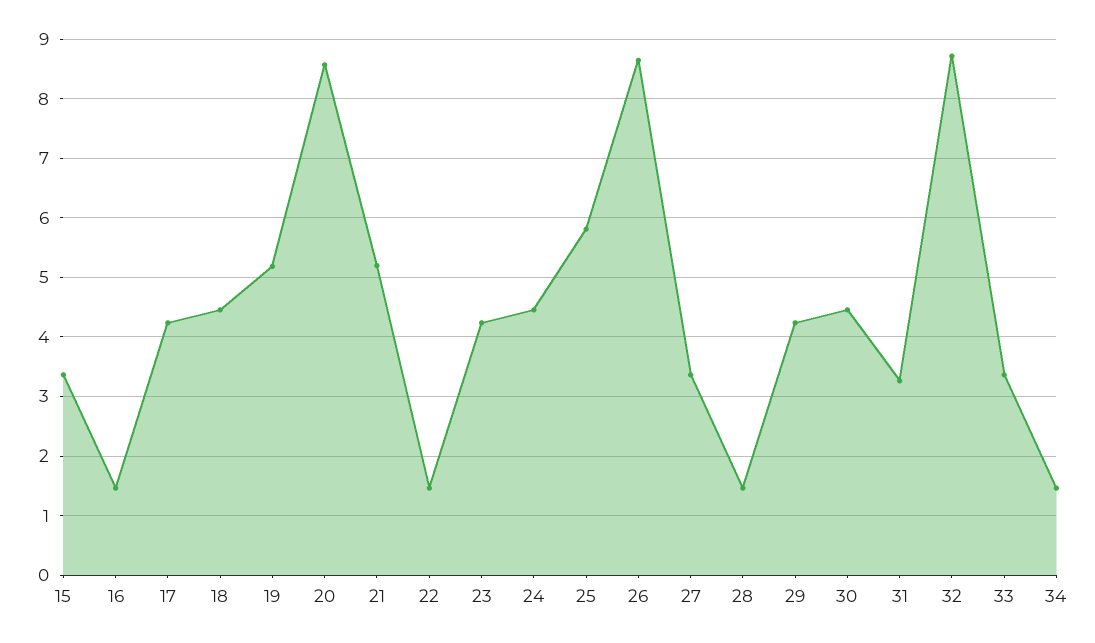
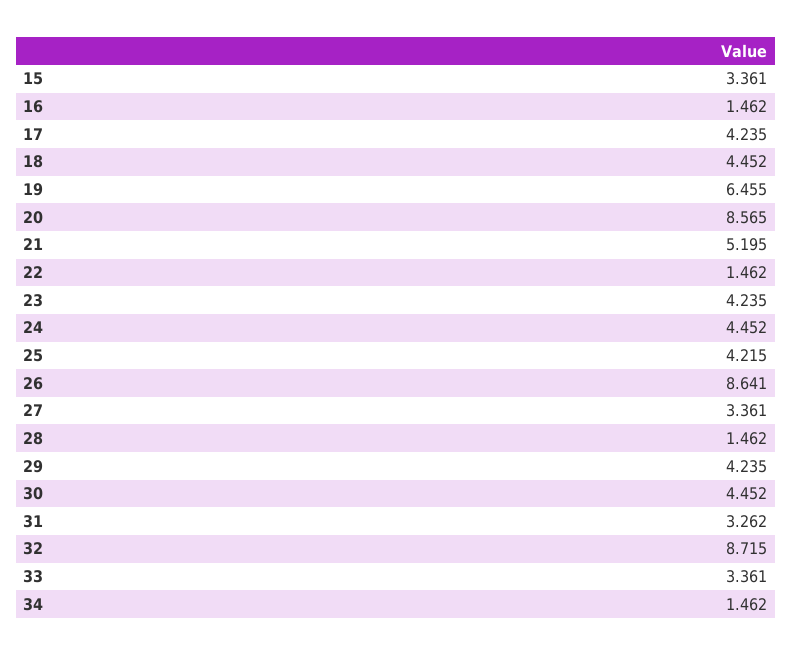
  {
    "15": 3.361,
    "16": 1.462,
    "17": 4.235,
    "18": 4.452,
-   "19": 5.2,
+   "19": 6.455,
    "20": 8.565,
    "21": 5.195,
    "22": 1.462,
    "23": 4.235,
    "24": 4.452,
-   "25": 5.8,
+   "25": 4.215,
    "26": 8.641,
    "27": 3.361,
    "28": 1.462,
    "29": 4.235,
    "30": 4.452,
    "31": 3.262,
    "32": 8.715,
    "33": 3.361,
    "34": 1.462
  }

